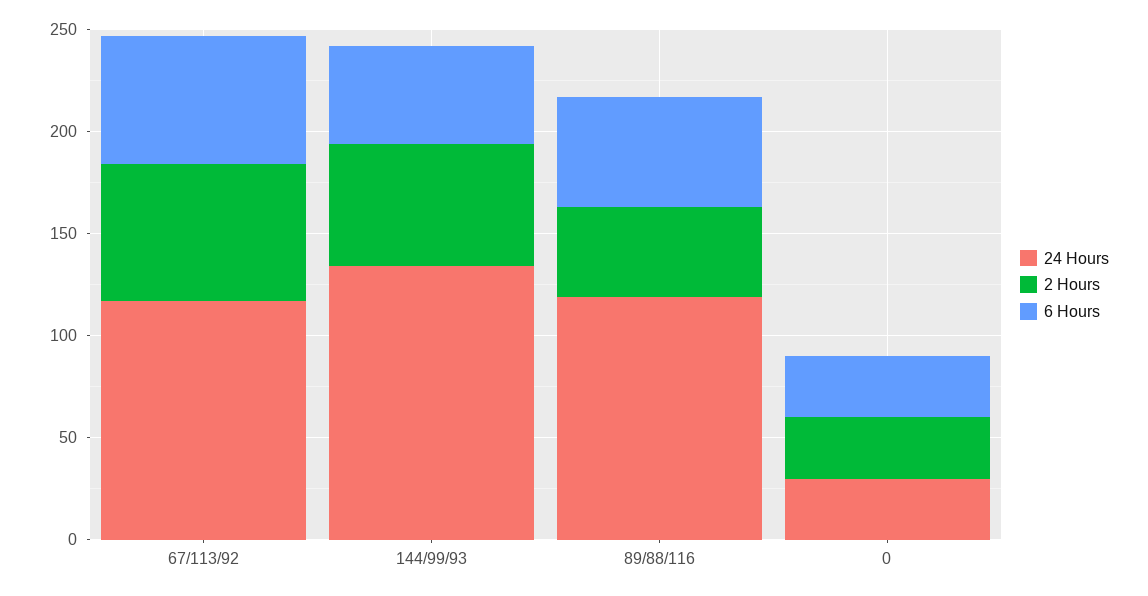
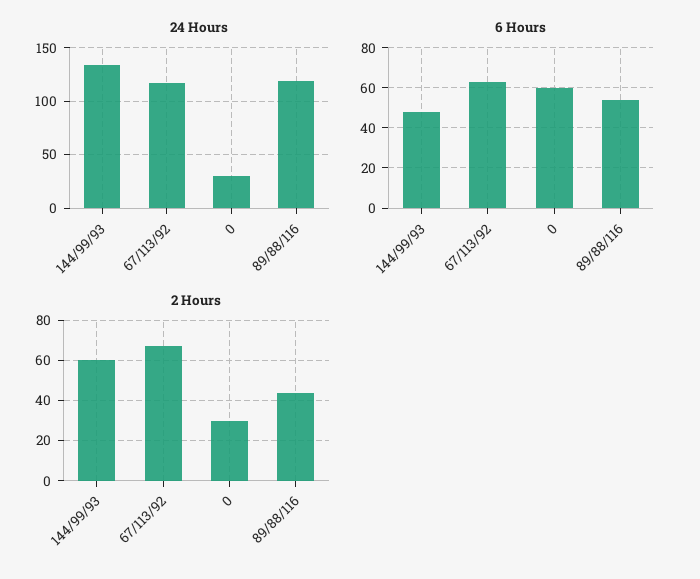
  {
    "24 Hours": {
      "67/113/92": 120,
      "144/99/93": 130,
      "89/88/116": 120,
      "0": 30
    },
    "2 Hours": {
      "67/113/92": 65,
      "144/99/93": 60,
      "89/88/116": 45,
      "0": 30
    },
    "6 Hours": {
      "67/113/92": 65,
      "144/99/93": 50,
      "89/88/116": 55,
-     "0": 30
+     "0": 60
    }
  }

